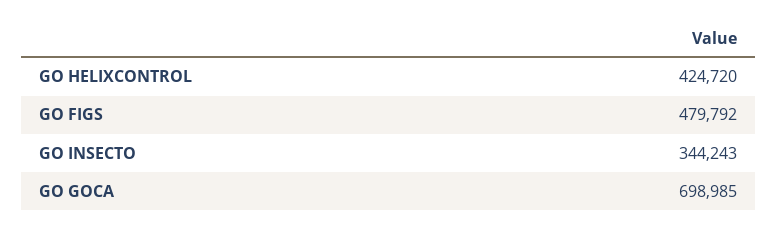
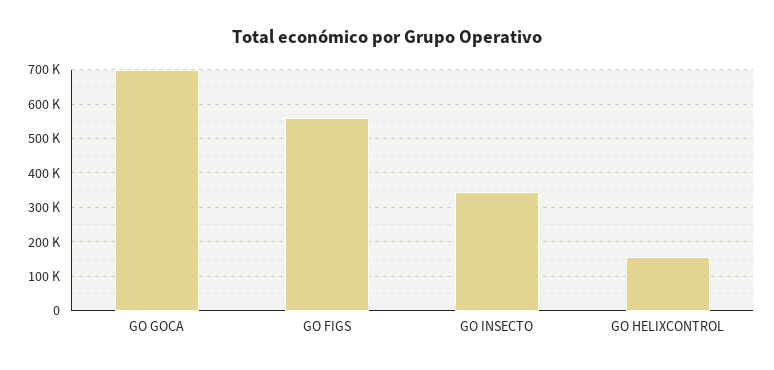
  {
-   "GO HELIXCONTROL": 424720,
+   "GO HELIXCONTROL": 160000,
-   "GO FIGS": 479792,
+   "GO FIGS": 560000,
    "GO INSECTO": 344243,
    "GO GOCA": 698985
  }

